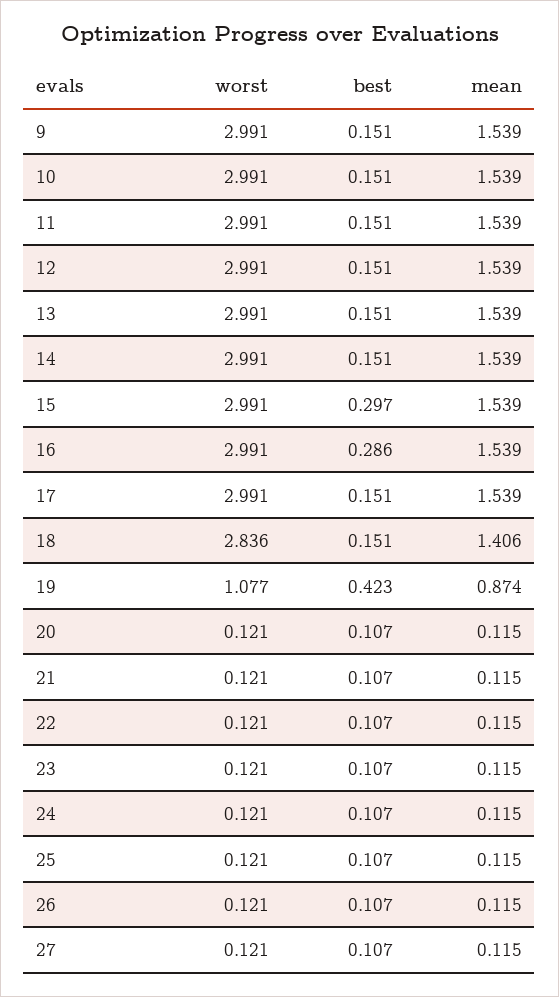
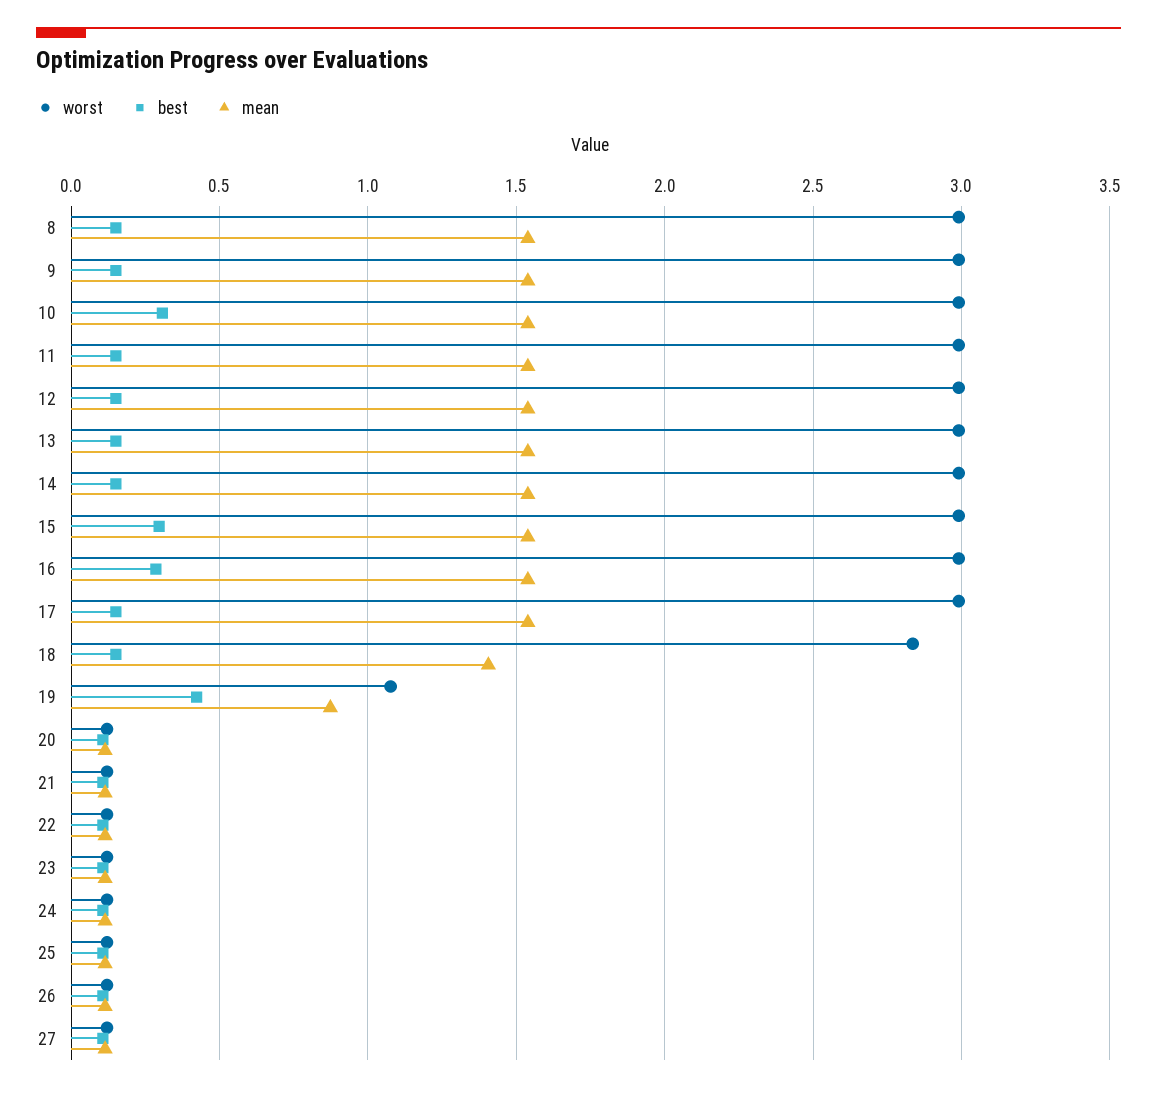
  {
    "worst": {
      "9": 2.991,
      "10": 2.991,
      "11": 2.991,
      "12": 2.991,
      "13": 2.991,
      "14": 2.991,
      "15": 2.991,
      "16": 2.991,
      "17": 2.991,
      "18": 2.836,
      "19": 1.077,
      "20": 0.121,
      "21": 0.121,
      "22": 0.121,
      "23": 0.121,
      "24": 0.121,
      "25": 0.121,
      "26": 0.121,
-     "27": 0.121
+     "27": 0.121,
+     "8": 3
    },
    "best": {
      "9": 0.151,
-     "10": 0.151,
+     "10": 0.3,
      "11": 0.151,
      "12": 0.151,
      "13": 0.151,
      "14": 0.151,
      "15": 0.297,
      "16": 0.286,
      "17": 0.151,
      "18": 0.151,
      "19": 0.423,
      "20": 0.107,
      "21": 0.107,
      "22": 0.107,
      "23": 0.107,
      "24": 0.107,
      "25": 0.107,
      "26": 0.107,
-     "27": 0.107
+     "27": 0.107,
+     "8": 0.15
    },
    "mean": {
      "9": 1.539,
      "10": 1.539,
      "11": 1.539,
      "12": 1.539,
      "13": 1.539,
      "14": 1.539,
      "15": 1.539,
      "16": 1.539,
      "17": 1.539,
      "18": 1.406,
      "19": 0.874,
      "20": 0.115,
      "21": 0.115,
      "22": 0.115,
      "23": 0.115,
      "24": 0.115,
      "25": 0.115,
      "26": 0.115,
-     "27": 0.115
+     "27": 0.115,
+     "8": 1.55
    }
  }

